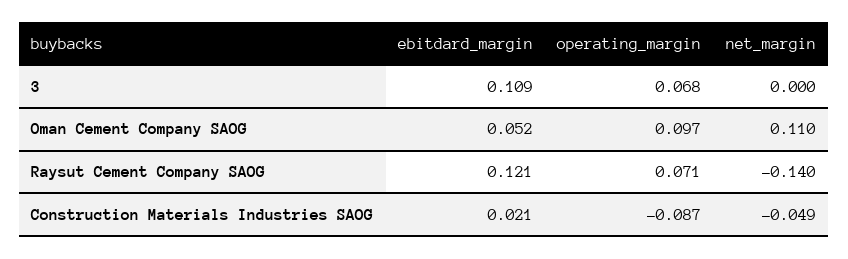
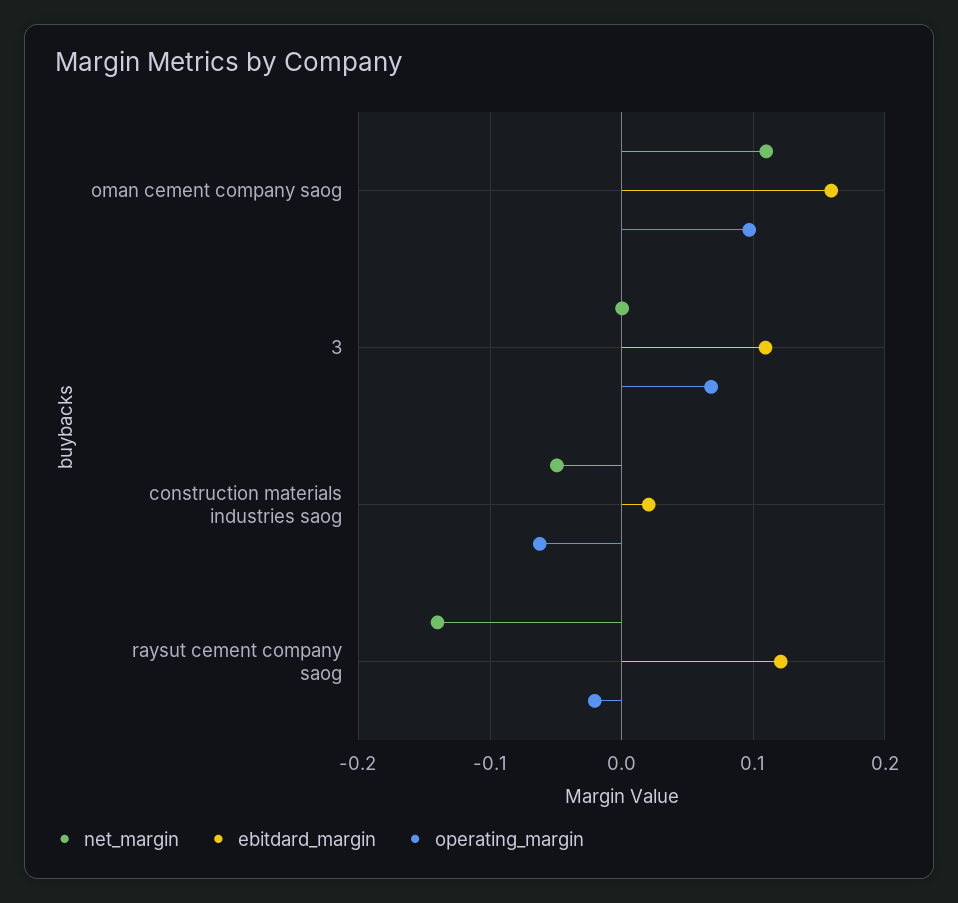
  {
    "ebitdard_margin": {
      "3": 0.109,
-     "Oman Cement Company SAOG": 0.052,
+     "Oman Cement Company SAOG": 0.16,
      "Raysut Cement Company SAOG": 0.121,
      "Construction Materials Industries SAOG": 0.021
    },
    "operating_margin": {
      "3": 0.068,
      "Oman Cement Company SAOG": 0.097,
-     "Raysut Cement Company SAOG": 0.071,
+     "Raysut Cement Company SAOG": -0.02,
-     "Construction Materials Industries SAOG": -0.087
+     "Construction Materials Industries SAOG": -0.06
    },
    "net_margin": {
      "3": 0,
      "Oman Cement Company SAOG": 0.11,
      "Raysut Cement Company SAOG": -0.14,
      "Construction Materials Industries SAOG": -0.049
    }
  }

